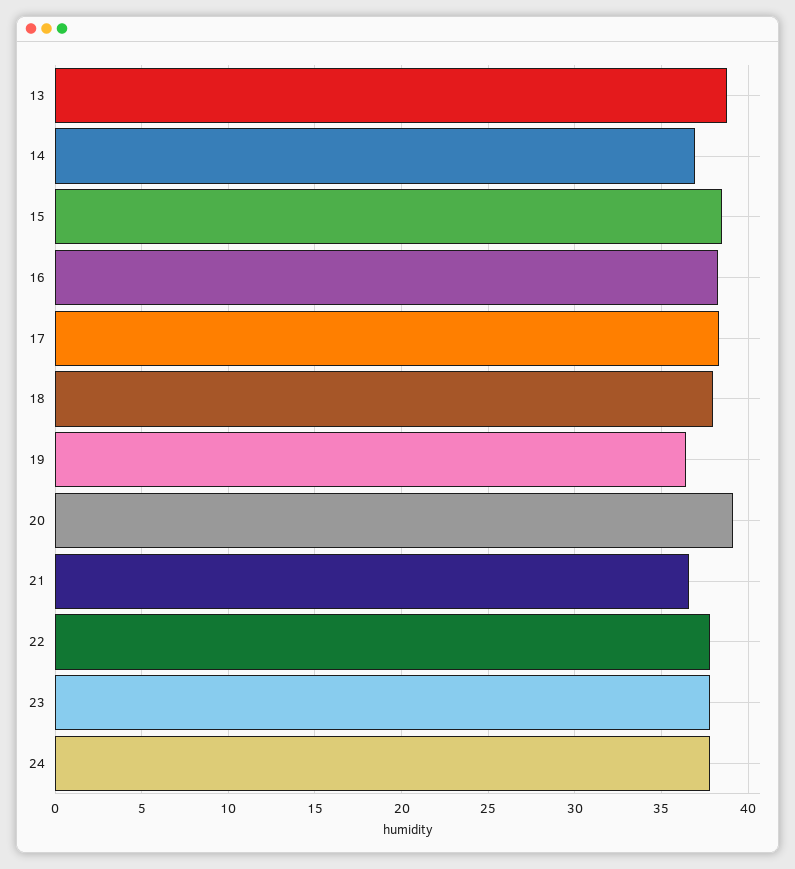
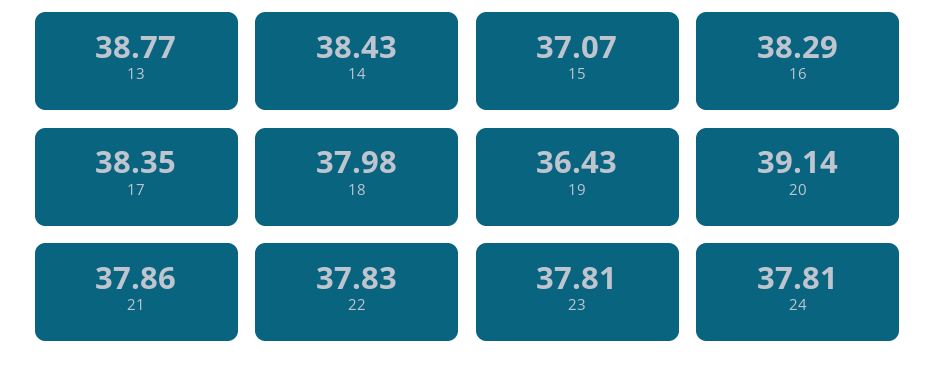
  {
    "13": 38.77,
-   "14": 37,
+   "14": 38.43,
-   "15": 38.5,
+   "15": 37.07,
    "16": 38.29,
    "17": 38.35,
    "18": 37.98,
    "19": 36.43,
    "20": 39.14,
-   "21": 36.5,
+   "21": 37.86,
    "22": 37.83,
    "23": 37.81,
    "24": 37.81
  }

